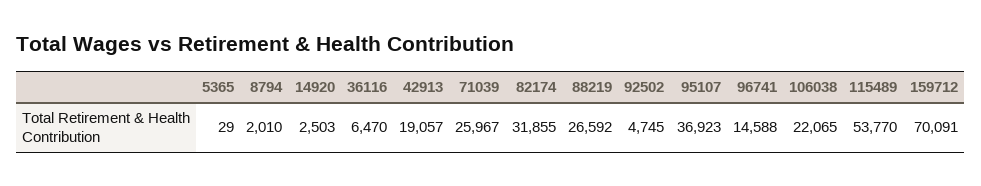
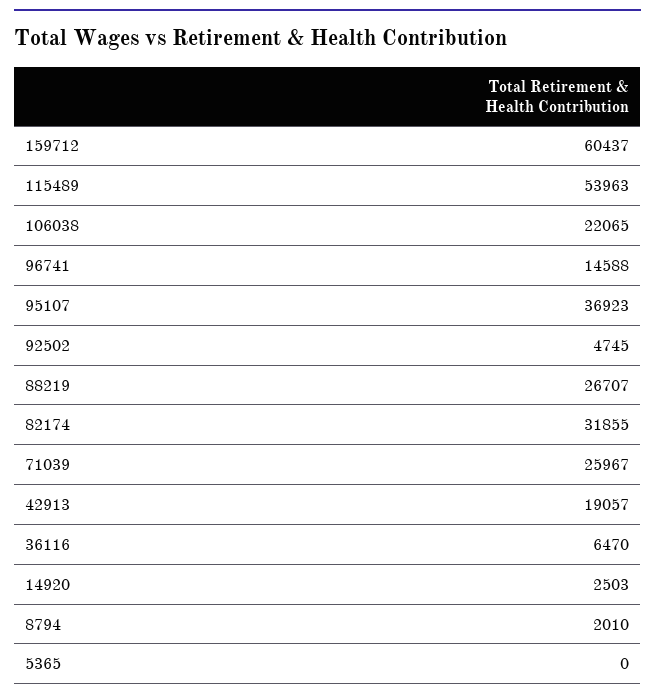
  {
-   "5365": 29,
+   "5365": 0,
    "8794": 2010,
    "14920": 2503,
    "36116": 6470,
    "42913": 19057,
    "71039": 25967,
    "82174": 31855,
-   "88219": 26592,
+   "88219": 26707,
    "92502": 4745,
    "95107": 36923,
    "96741": 14588,
    "106038": 22065,
-   "115489": 53770,
+   "115489": 53963,
-   "159712": 70091
+   "159712": 60437
  }

